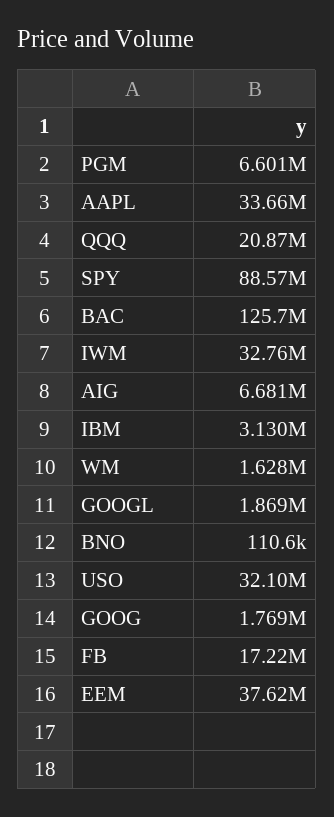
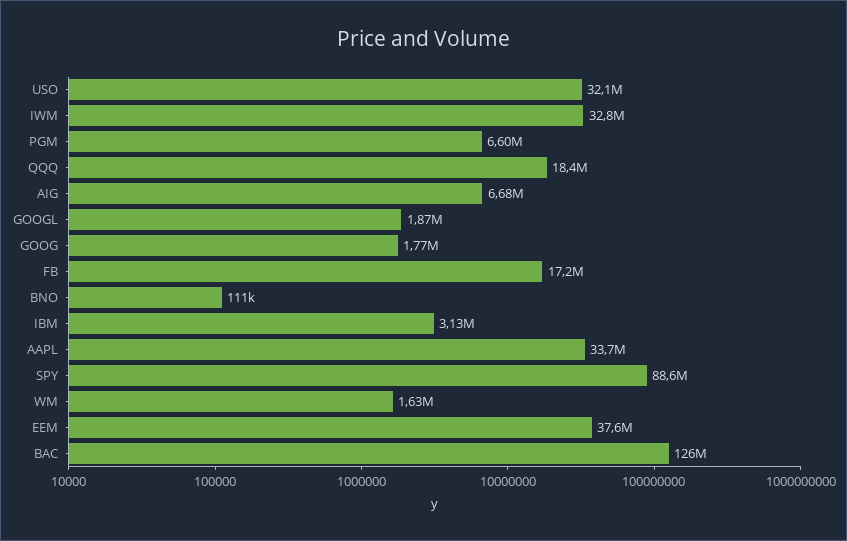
  {
    "PGM": 6601000,
    "AAPL": 33660000,
-   "QQQ": 20870000,
+   "QQQ": 18400000,
    "SPY": 88570000,
    "BAC": 125700000,
    "IWM": 32760000,
    "AIG": 6681000,
    "IBM": 3130000,
    "WM": 1628000,
    "GOOGL": 1869000,
    "BNO": 110600,
    "USO": 32100000,
    "GOOG": 1769000,
    "FB": 17220000,
    "EEM": 37620000
  }

